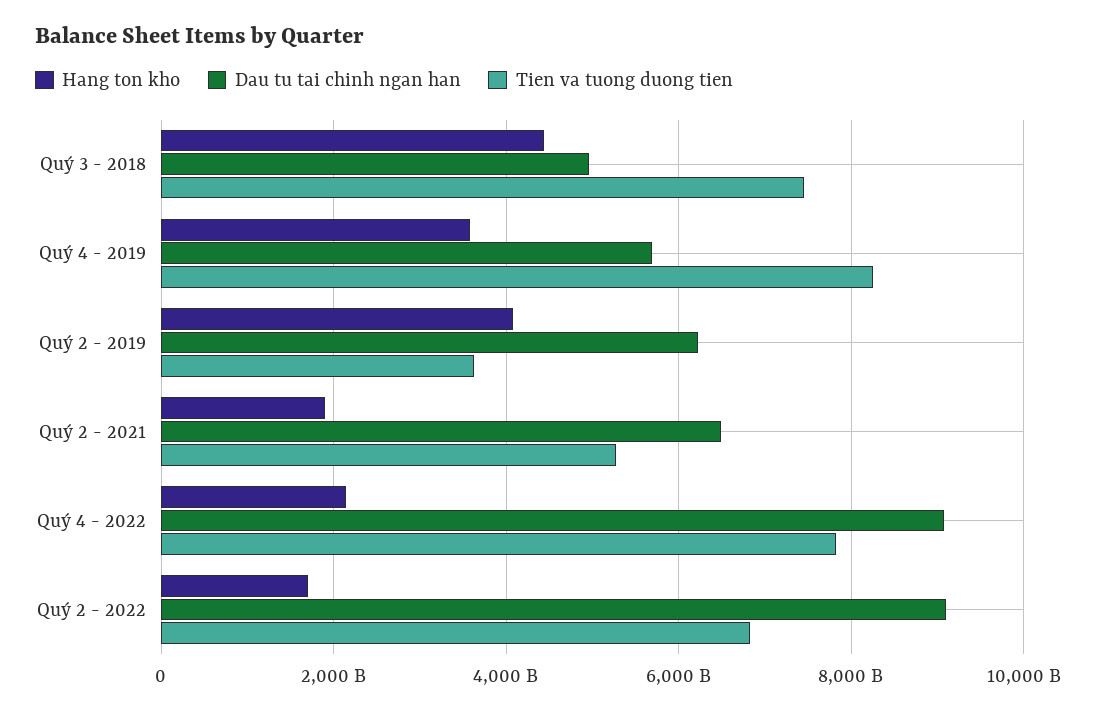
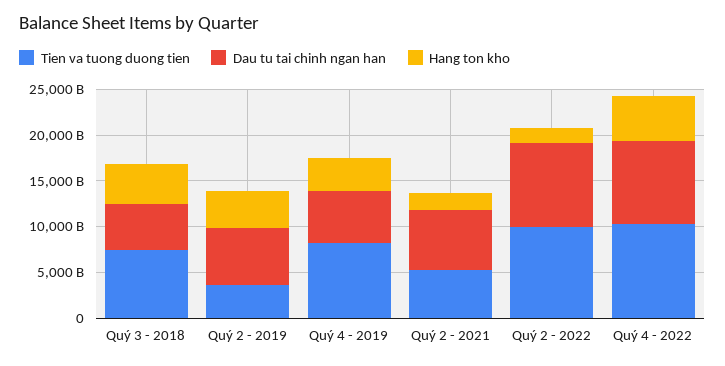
  {
    "Hang ton kho": {
      "Quý 3 - 2018": 4400000000000,
      "Quý 4 - 2019": 3600000000000,
      "Quý 2 - 2019": 4000000000000,
      "Quý 2 - 2021": 2000000000000,
-     "Quý 4 - 2022": 2200000000000,
+     "Quý 4 - 2022": 5000000000000,
      "Quý 2 - 2022": 1800000000000
    },
    "Dau tu tai chinh ngan han": {
      "Quý 3 - 2018": 5000000000000,
      "Quý 4 - 2019": 5600000000000,
      "Quý 2 - 2019": 6200000000000,
      "Quý 2 - 2021": 6400000000000,
      "Quý 4 - 2022": 9000000000000,
      "Quý 2 - 2022": 9200000000000
    },
    "Tien va tuong duong tien": {
      "Quý 3 - 2018": 7400000000000,
      "Quý 4 - 2019": 8200000000000,
      "Quý 2 - 2019": 3600000000000,
      "Quý 2 - 2021": 5200000000000,
-     "Quý 4 - 2022": 7800000000000,
+     "Quý 4 - 2022": 10000000000000,
-     "Quý 2 - 2022": 6800000000000
+     "Quý 2 - 2022": 10000000000000
    }
  }

